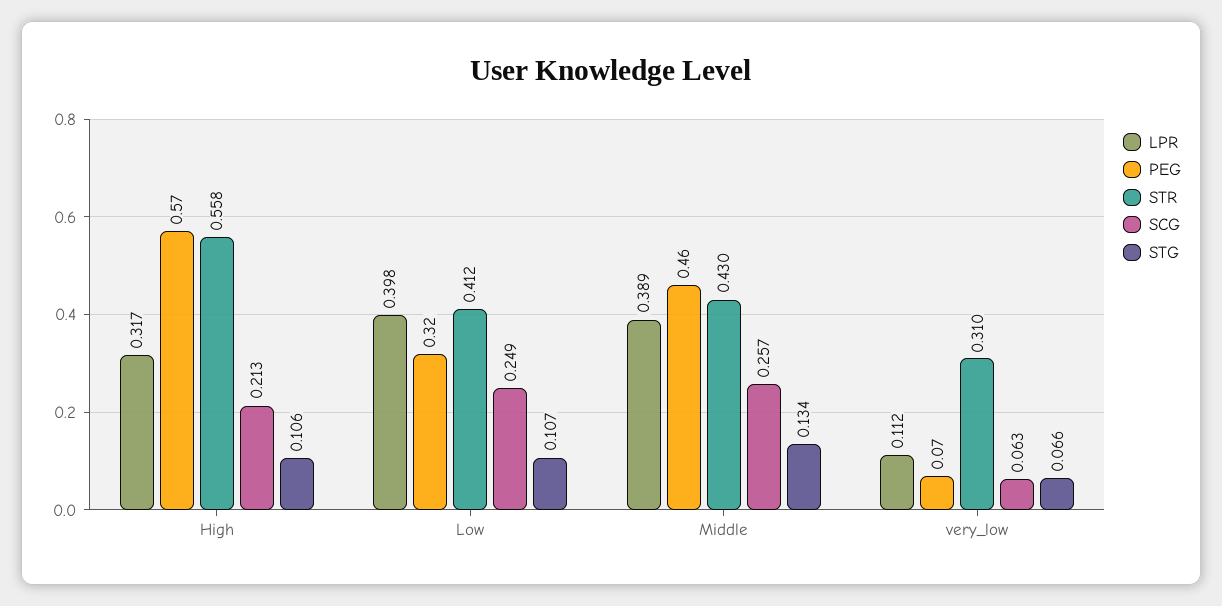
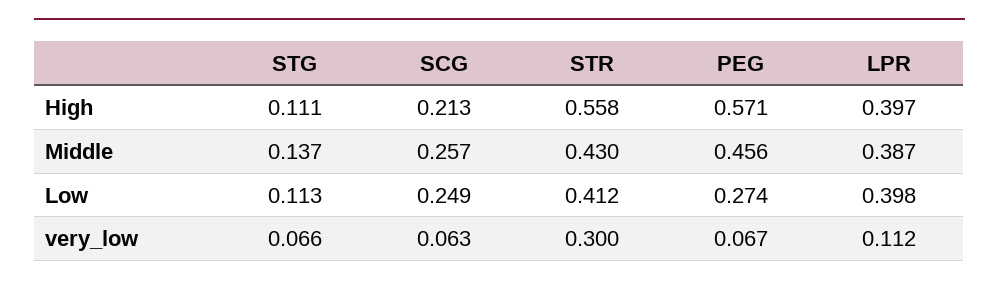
  {
    "LPR": {
-     "High": 0.317,
+     "High": 0.397,
      "Low": 0.398,
-     "Middle": 0.389,
+     "Middle": 0.387,
      "very_low": 0.112
    },
    "PEG": {
      "High": 0.571,
-     "Low": 0.32,
+     "Low": 0.274,
      "Middle": 0.456,
      "very_low": 0.067
    },
    "STR": {
      "High": 0.558,
      "Low": 0.412,
      "Middle": 0.43,
-     "very_low": 0.31
+     "very_low": 0.3
    },
    "SCG": {
      "High": 0.213,
      "Low": 0.249,
      "Middle": 0.257,
      "very_low": 0.063
    },
    "STG": {
-     "High": 0.106,
+     "High": 0.111,
-     "Low": 0.107,
+     "Low": 0.113,
-     "Middle": 0.134,
+     "Middle": 0.137,
      "very_low": 0.066
    }
  }

